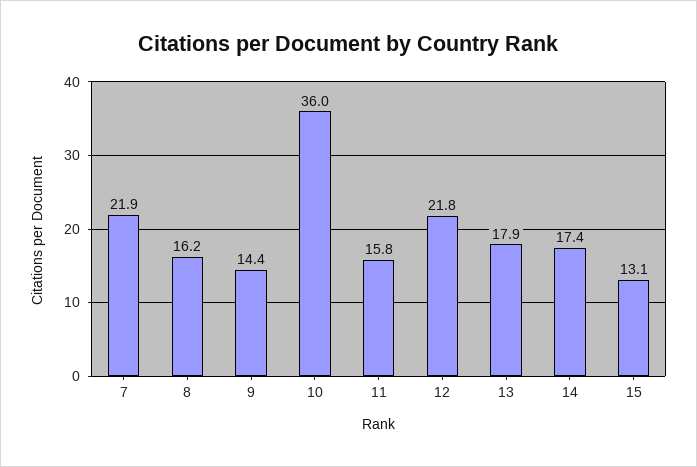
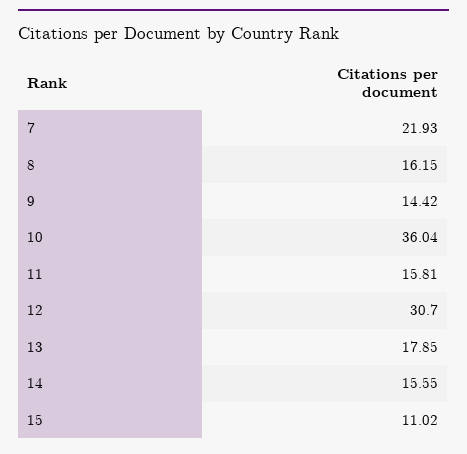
  {
    "7": 21.93,
    "8": 16.15,
    "9": 14.42,
    "10": 36.04,
    "11": 15.81,
-   "12": 21.8,
+   "12": 30.7,
    "13": 17.85,
-   "14": 17.4,
+   "14": 15.55,
-   "15": 13.1
+   "15": 11.02
  }

